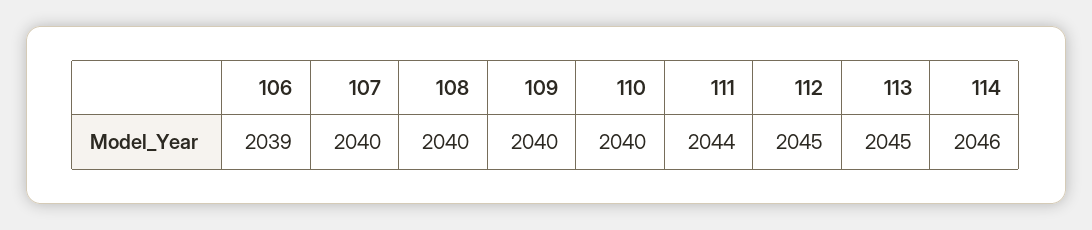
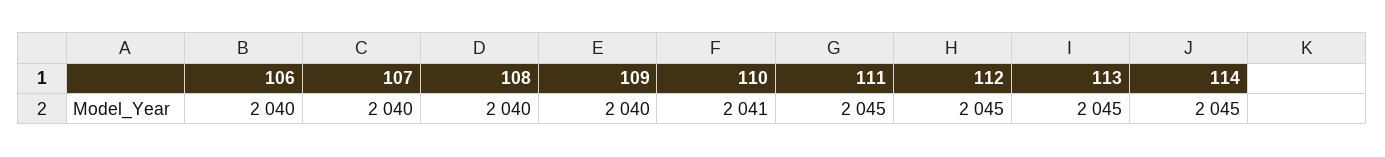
  {
-   "106": 2039,
+   "106": 2040,
    "107": 2040,
    "108": 2040,
    "109": 2040,
-   "110": 2040,
+   "110": 2041,
-   "111": 2044,
+   "111": 2045,
    "112": 2045,
    "113": 2045,
-   "114": 2046
+   "114": 2045
  }

